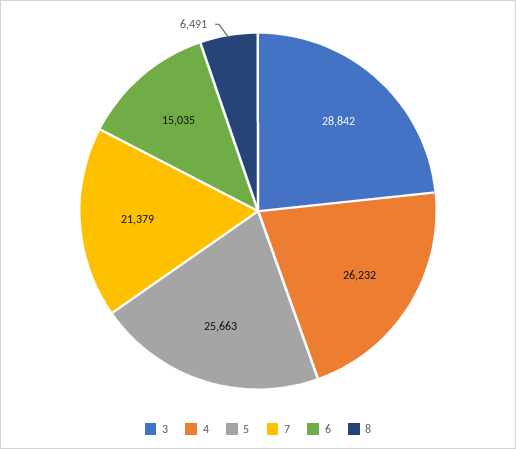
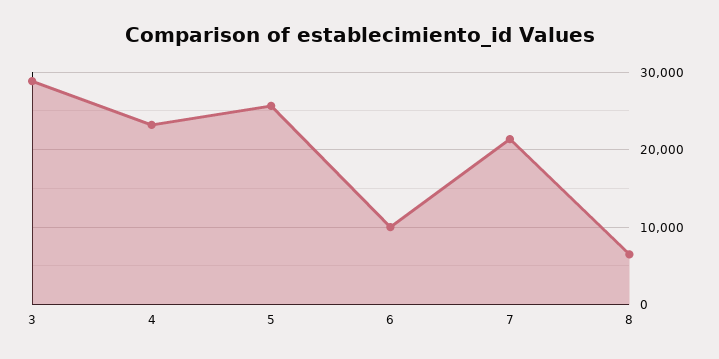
  {
    "3": 28842,
-   "4": 26232,
+   "4": 23000,
    "5": 25663,
    "7": 21379,
-   "6": 15035,
+   "6": 10000,
    "8": 6491
  }

